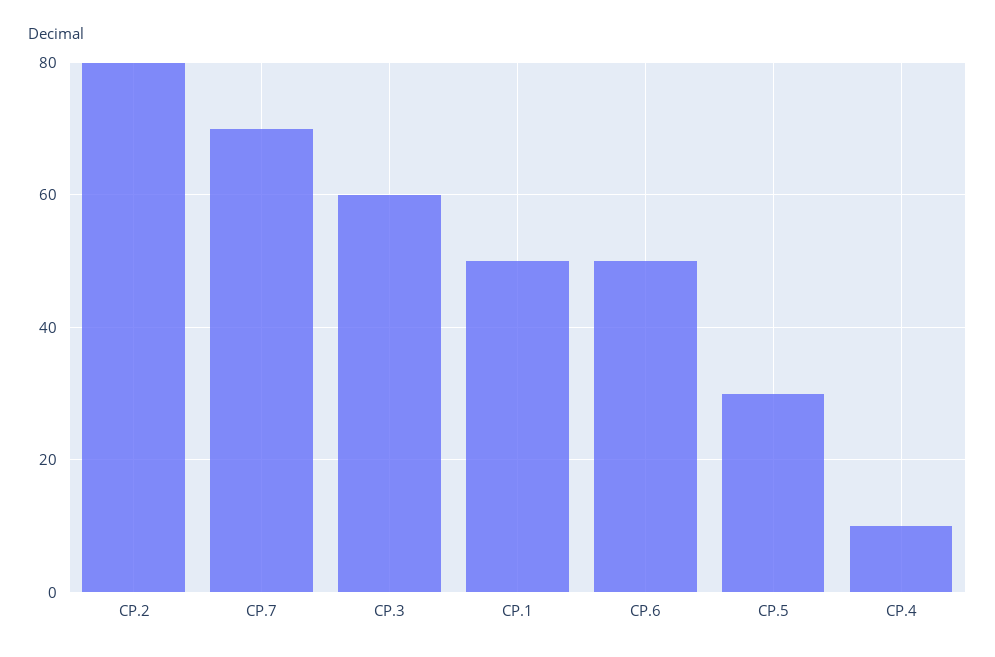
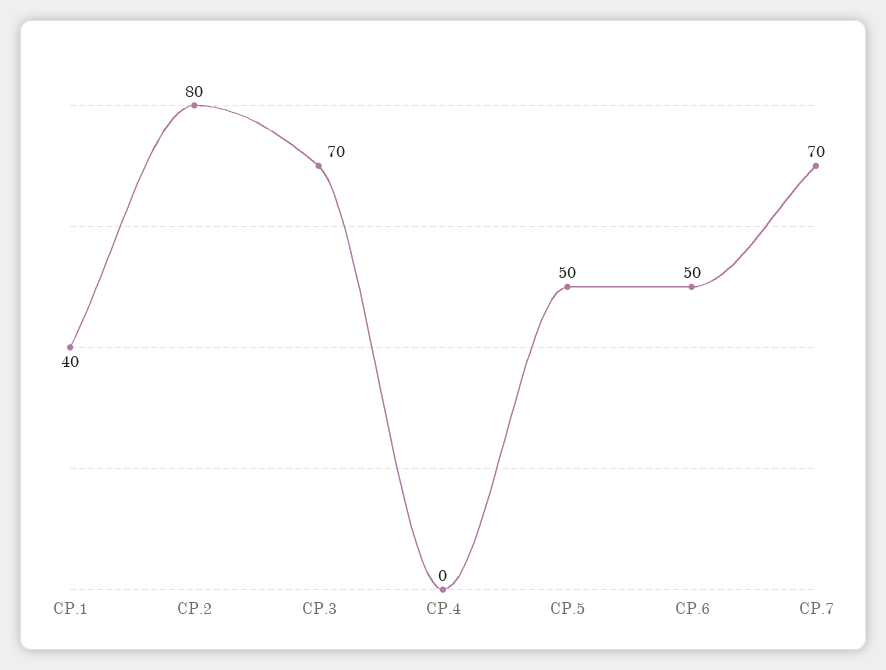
  {
    "CP.2": 80,
    "CP.7": 70,
-   "CP.3": 60,
+   "CP.3": 70,
-   "CP.1": 50,
+   "CP.1": 40,
    "CP.6": 50,
-   "CP.5": 30,
+   "CP.5": 50,
-   "CP.4": 10
+   "CP.4": 0
  }

